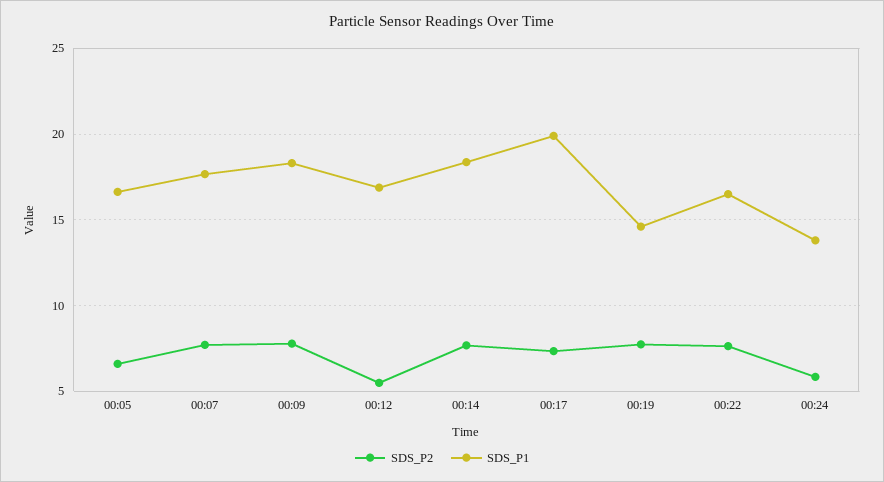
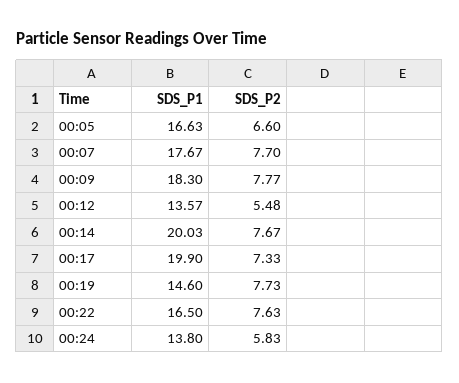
  {
    "SDS_P2": {
      "00:05": 6.6,
      "00:07": 7.7,
      "00:09": 7.77,
      "00:12": 5.48,
      "00:14": 7.67,
      "00:17": 7.33,
      "00:19": 7.73,
      "00:22": 7.63,
      "00:24": 5.83
    },
    "SDS_P1": {
      "00:05": 16.63,
      "00:07": 17.67,
      "00:09": 18.3,
-     "00:12": 17,
+     "00:12": 13.57,
-     "00:14": 18.5,
+     "00:14": 20.03,
      "00:17": 19.9,
      "00:19": 14.6,
      "00:22": 16.5,
      "00:24": 13.8
    }
  }

